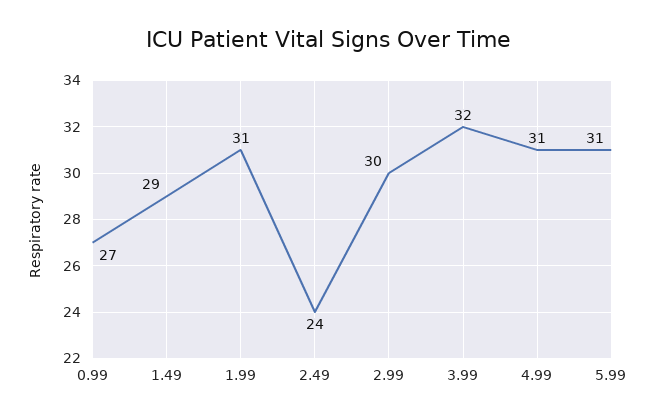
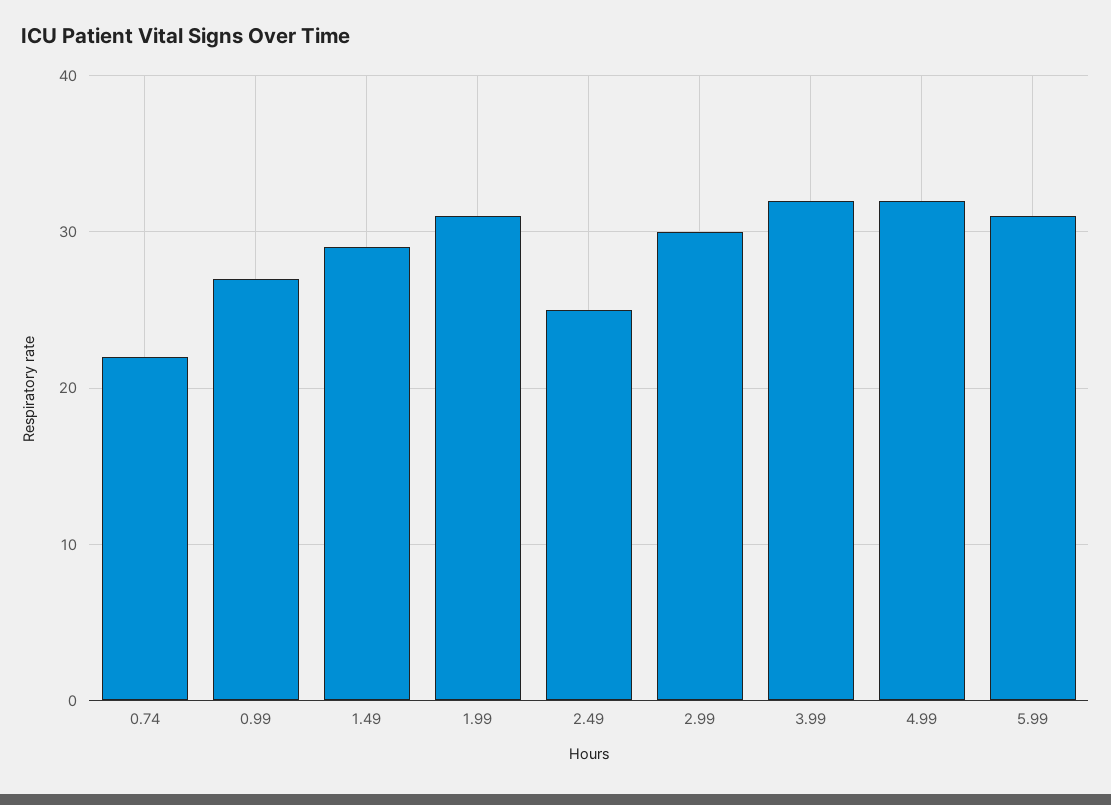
  {
    "0.99": 27,
    "1.49": 29,
    "1.99": 31,
-   "2.49": 24,
+   "2.49": 25,
    "2.99": 30,
    "3.99": 32,
-   "4.99": 31,
+   "4.99": 32,
-   "5.99": 31
+   "5.99": 31,
+   "0.74": 22
  }

